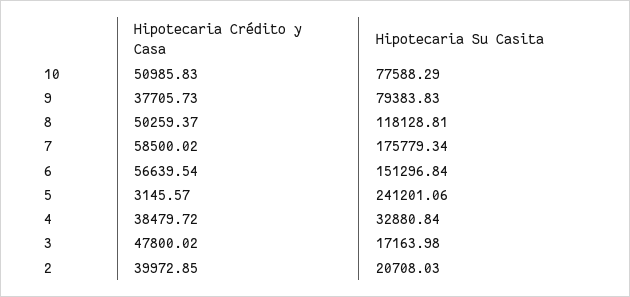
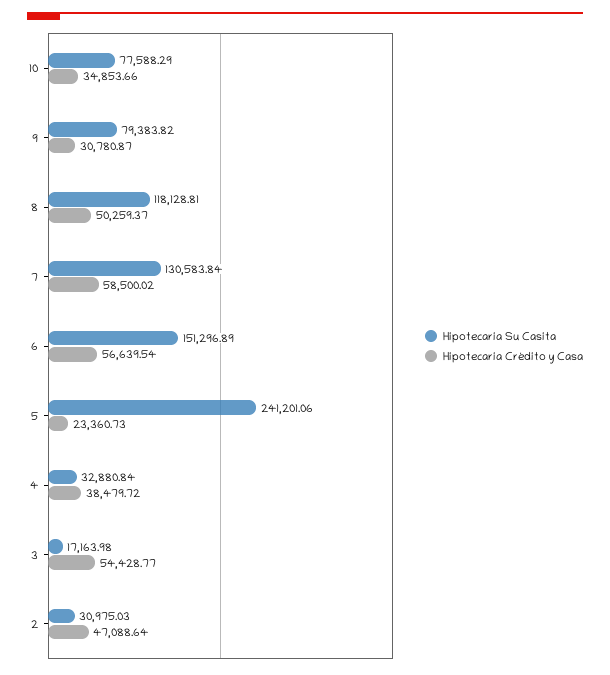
  {
    "Hipotecaria Crédito y Casa": {
-     "10": 50985.83,
+     "10": 34853.66,
-     "9": 37705.73,
+     "9": 30780.87,
      "8": 50259.37,
      "7": 58500.02,
      "6": 56639.54,
-     "5": 3145.57,
+     "5": 23360.73,
      "4": 38479.72,
-     "3": 47800.02,
+     "3": 54428.77,
-     "2": 39972.85
+     "2": 47088.64
    },
    "Hipotecaria Su Casita": {
      "10": 77588.29,
-     "9": 79383.83,
+     "9": 79383.82,
      "8": 118128.81,
-     "7": 175779.34,
+     "7": 130583.84,
-     "6": 151296.84,
+     "6": 151296.89,
      "5": 241201.06,
      "4": 32880.84,
      "3": 17163.98,
-     "2": 20708.03
+     "2": 30975.03
    }
  }

